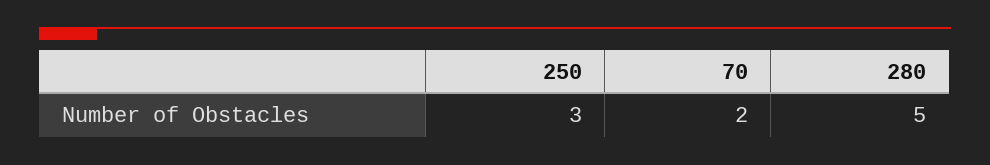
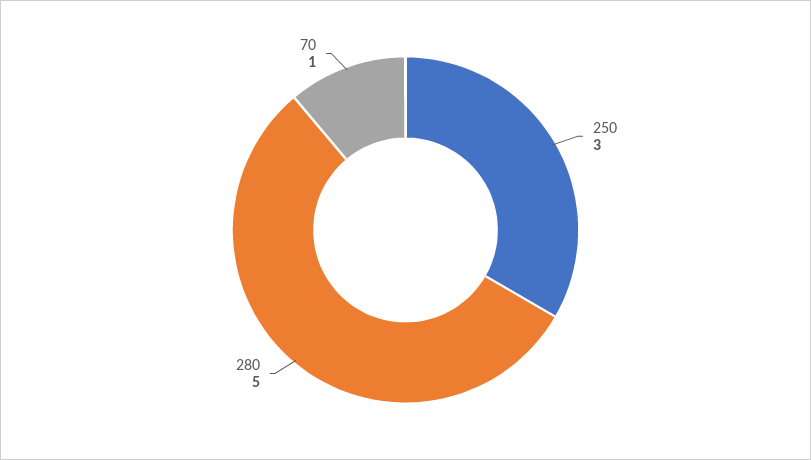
  {
    "250": 3,
-   "70": 2,
+   "70": 1,
    "280": 5
  }

